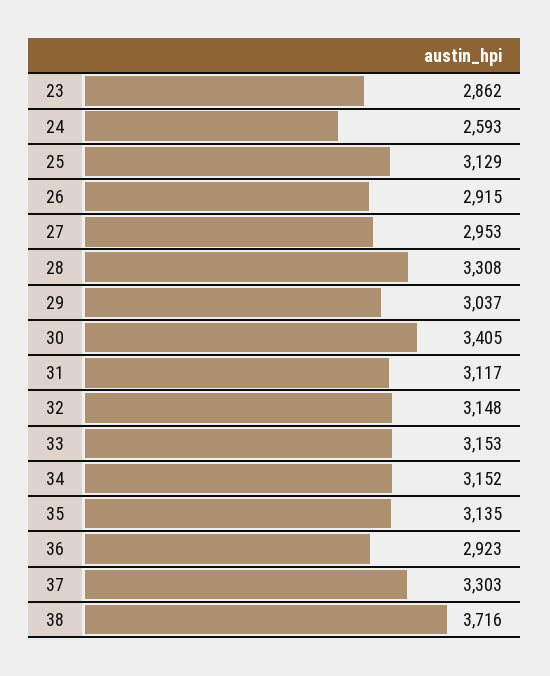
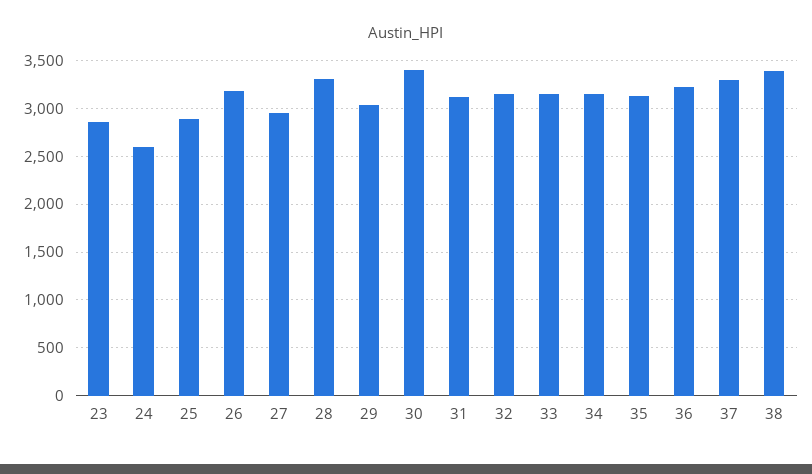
  {
    "23": 2862,
    "24": 2593,
-   "25": 3129,
+   "25": 2900,
-   "26": 2915,
+   "26": 3200,
    "27": 2953,
    "28": 3308,
    "29": 3037,
    "30": 3405,
    "31": 3117,
    "32": 3148,
    "33": 3153,
    "34": 3152,
    "35": 3135,
-   "36": 2923,
+   "36": 3200,
    "37": 3303,
-   "38": 3716
+   "38": 3400
  }

